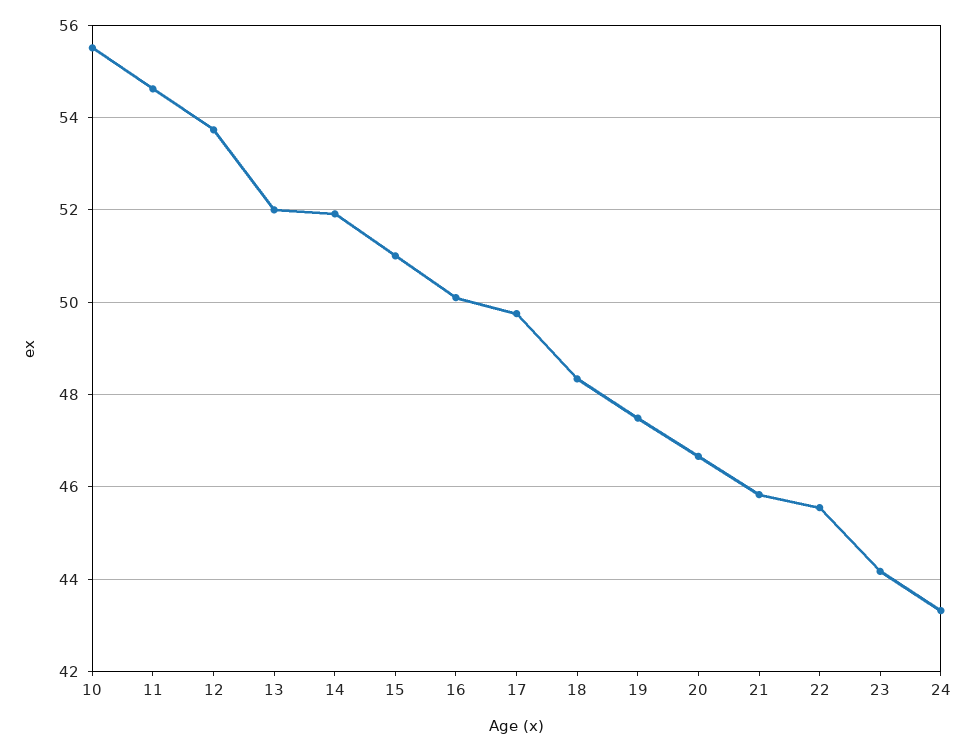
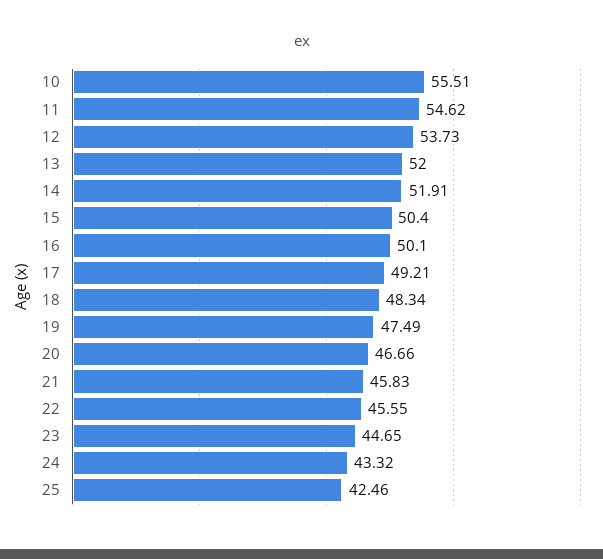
  {
    "10": 55.51,
    "11": 54.62,
    "12": 53.73,
    "13": 52,
    "14": 51.91,
-   "15": 51,
+   "15": 50.4,
    "16": 50.1,
-   "17": 49.8,
+   "17": 49.21,
    "18": 48.34,
    "19": 47.49,
    "20": 46.66,
    "21": 45.83,
    "22": 45.55,
-   "23": 44.2,
+   "23": 44.65,
-   "24": 43.32
+   "24": 43.32,
+   "25": 42.46
  }

